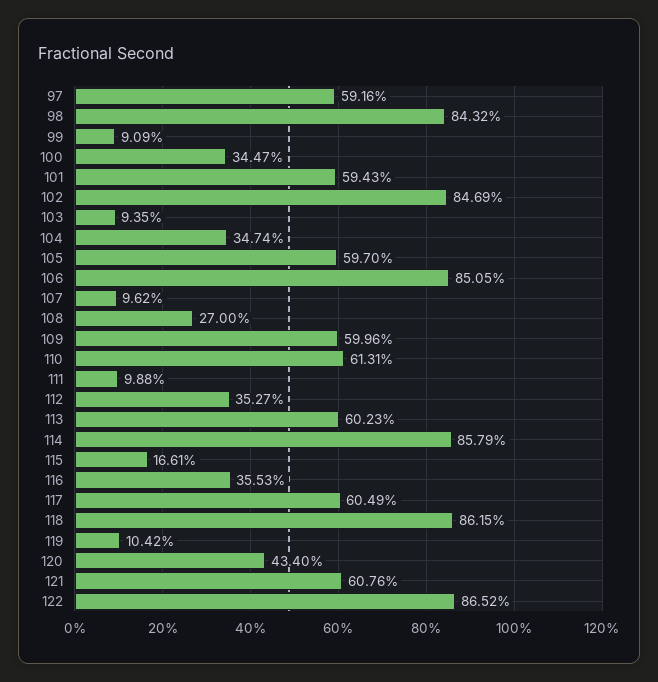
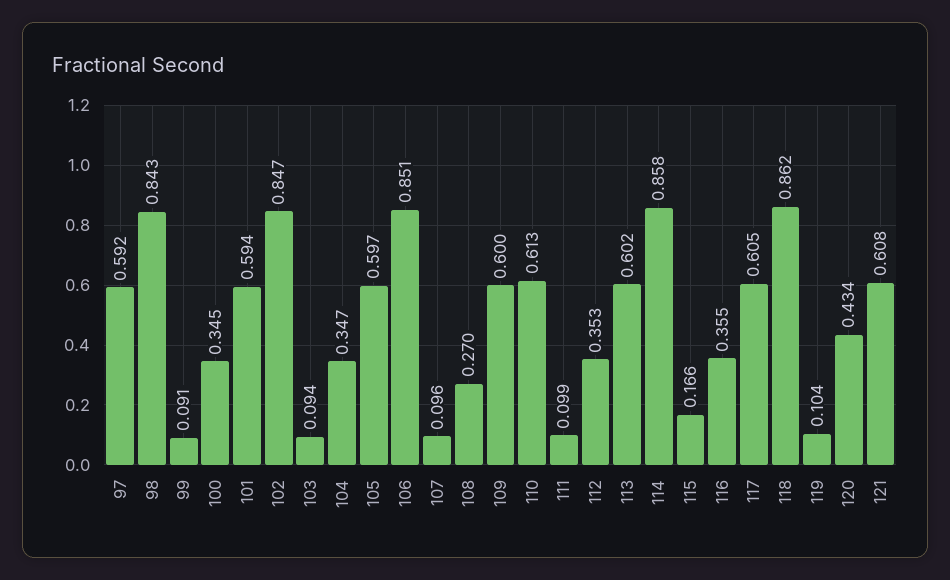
  {
    "97": 0.5916,
    "98": 0.8432,
    "99": 0.0909,
    "100": 0.3447,
    "101": 0.5943,
    "102": 0.8469,
    "103": 0.0935,
    "104": 0.3474,
    "105": 0.597,
    "106": 0.8505,
    "107": 0.0962,
    "108": 0.27,
    "109": 0.5996,
    "110": 0.6131,
    "111": 0.0988,
    "112": 0.3527,
    "113": 0.6023,
    "114": 0.8579,
    "115": 0.1661,
    "116": 0.3553,
    "117": 0.6049,
    "118": 0.8615,
    "119": 0.1042,
    "120": 0.434,
-   "121": 0.6076,
+   "121": 0.6076
-   "122": 0.8652
  }

